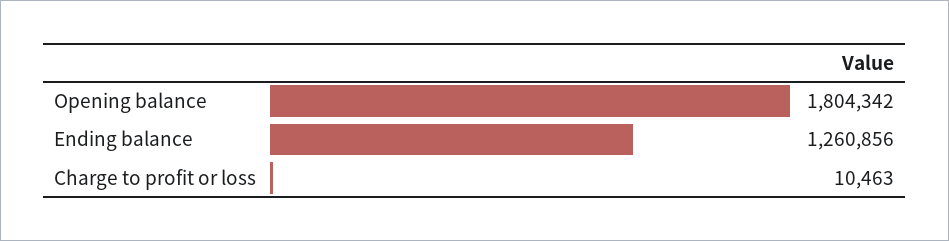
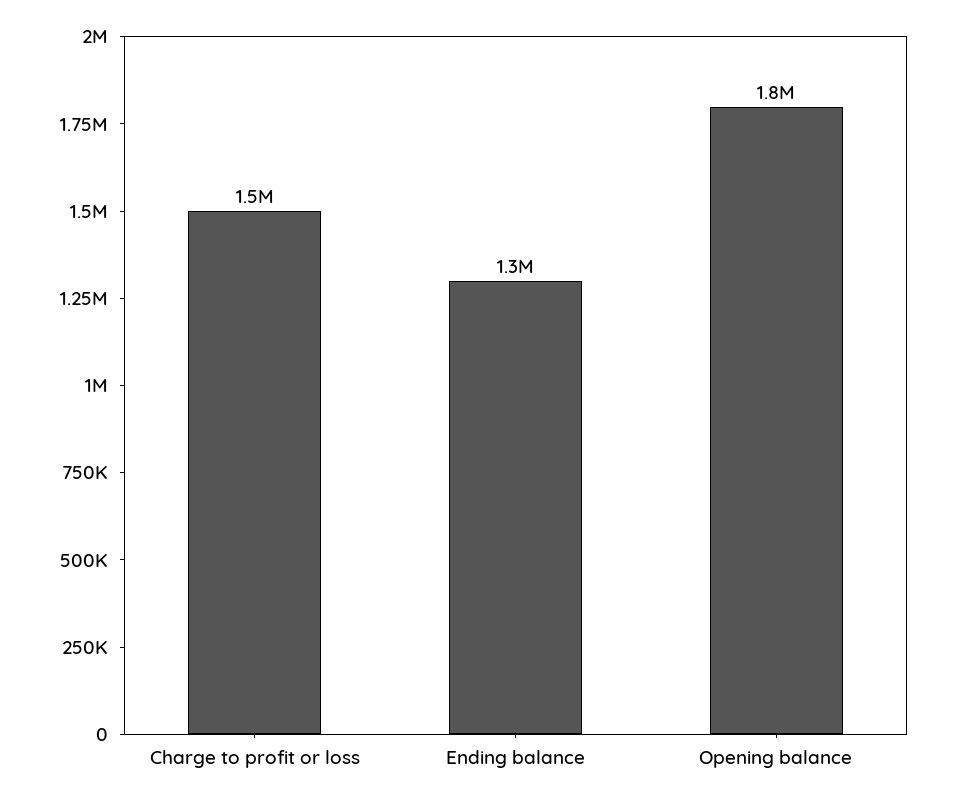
  {
    "Opening balance": 1804342,
    "Ending balance": 1260856,
-   "Charge to profit or loss": 10463
+   "Charge to profit or loss": 1500000
  }

